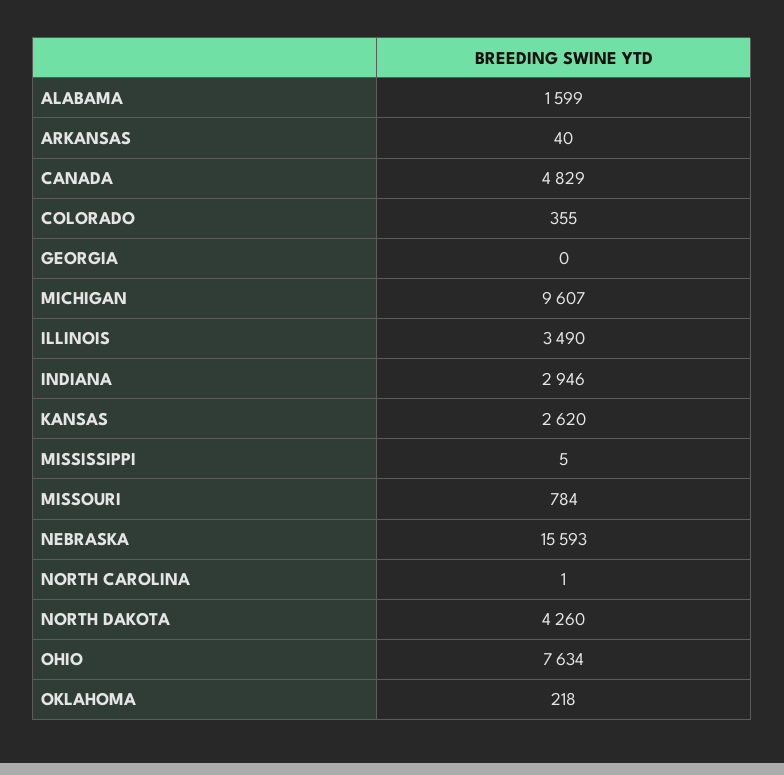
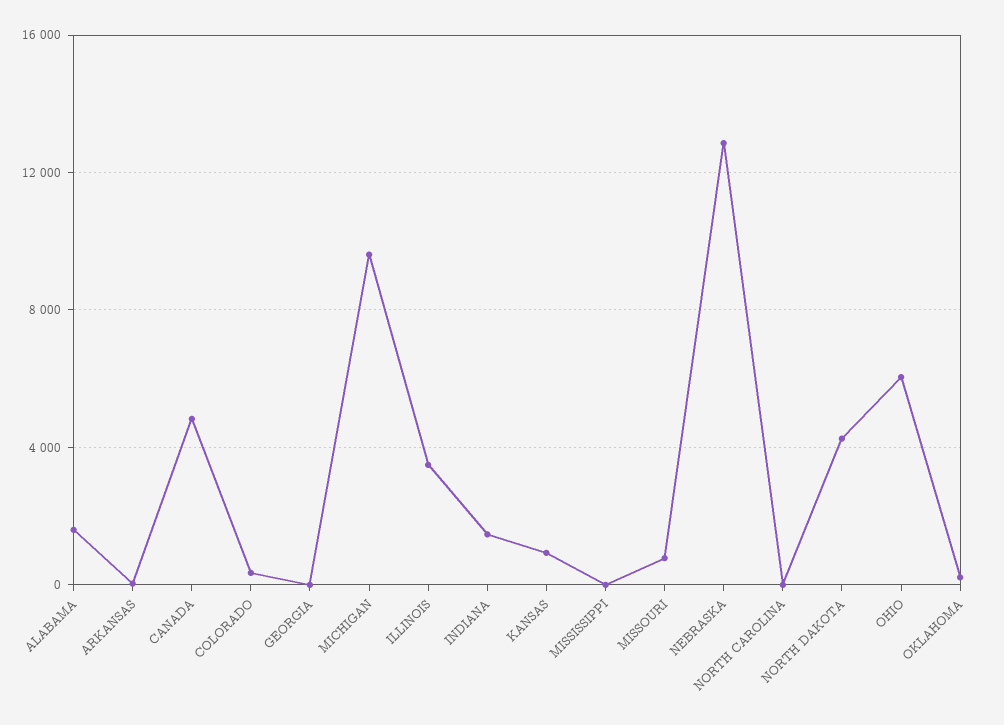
  {
    "ALABAMA": 1599,
    "ARKANSAS": 40,
    "CANADA": 4829,
    "COLORADO": 355,
    "GEORGIA": 0,
    "MICHIGAN": 9607,
    "ILLINOIS": 3490,
-   "INDIANA": 2946,
+   "INDIANA": 1500,
-   "KANSAS": 2620,
+   "KANSAS": 1000,
    "MISSISSIPPI": 5,
    "MISSOURI": 784,
-   "NEBRASKA": 15593,
+   "NEBRASKA": 13000,
    "NORTH CAROLINA": 1,
    "NORTH DAKOTA": 4260,
-   "OHIO": 7634,
+   "OHIO": 6000,
    "OKLAHOMA": 218
  }

